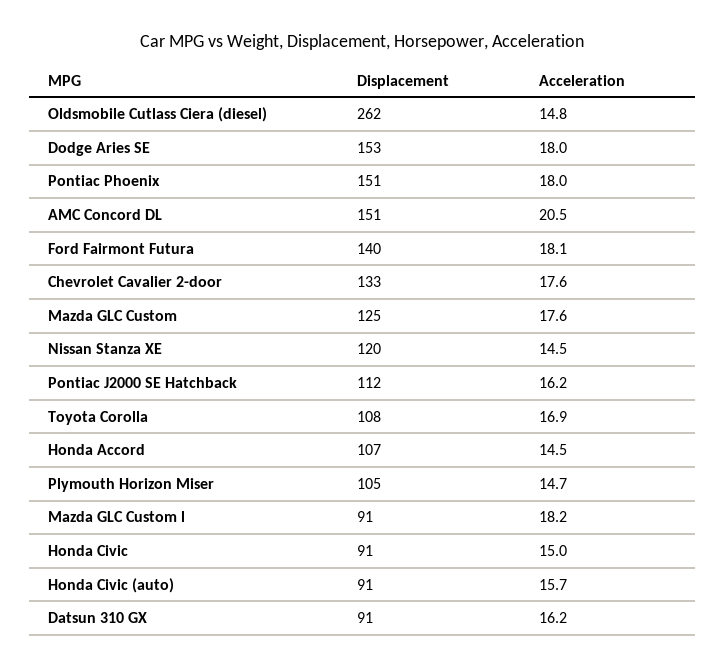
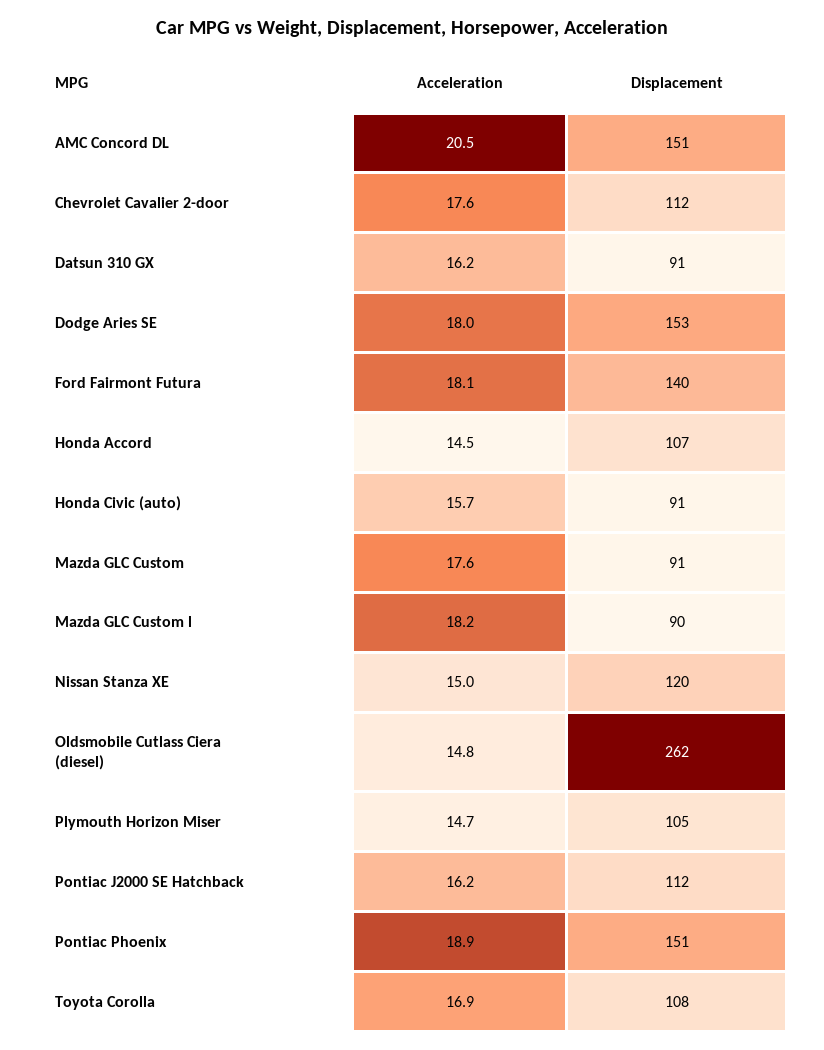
  {
    "Displacement": {
      "Oldsmobile Cutlass Ciera (diesel)": 262,
      "Dodge Aries SE": 153,
      "Pontiac Phoenix": 151,
      "AMC Concord DL": 151,
      "Ford Fairmont Futura": 140,
-     "Chevrolet Cavalier 2-door": 133,
+     "Chevrolet Cavalier 2-door": 112,
-     "Mazda GLC Custom": 125,
+     "Mazda GLC Custom": 91,
      "Nissan Stanza XE": 120,
      "Pontiac J2000 SE Hatchback": 112,
      "Toyota Corolla": 108,
      "Honda Accord": 107,
      "Plymouth Horizon Miser": 105,
-     "Mazda GLC Custom l": 91,
+     "Mazda GLC Custom l": 90,
-     "Honda Civic": 91,
      "Honda Civic (auto)": 91,
      "Datsun 310 GX": 91
    },
    "Acceleration": {
      "Oldsmobile Cutlass Ciera (diesel)": 14.8,
      "Dodge Aries SE": 18,
-     "Pontiac Phoenix": 18,
+     "Pontiac Phoenix": 18.9,
      "AMC Concord DL": 20.5,
      "Ford Fairmont Futura": 18.1,
      "Chevrolet Cavalier 2-door": 17.6,
      "Mazda GLC Custom": 17.6,
-     "Nissan Stanza XE": 14.5,
+     "Nissan Stanza XE": 15,
      "Pontiac J2000 SE Hatchback": 16.2,
      "Toyota Corolla": 16.9,
      "Honda Accord": 14.5,
      "Plymouth Horizon Miser": 14.7,
      "Mazda GLC Custom l": 18.2,
-     "Honda Civic": 15,
      "Honda Civic (auto)": 15.7,
      "Datsun 310 GX": 16.2
    }
  }

